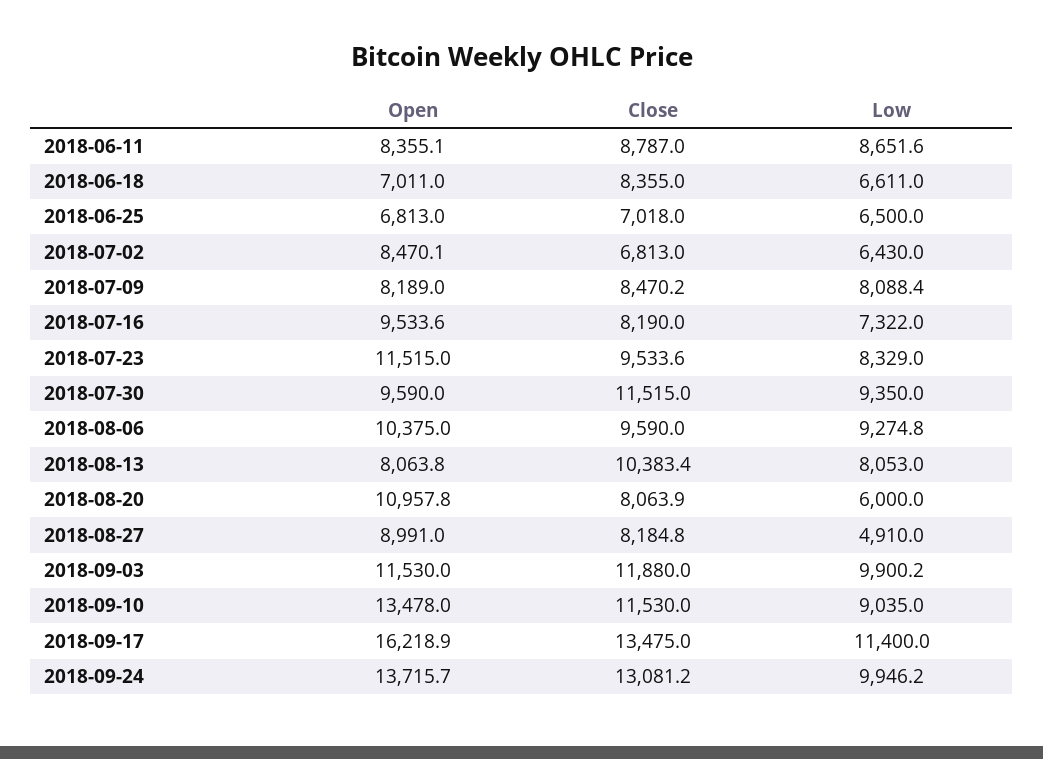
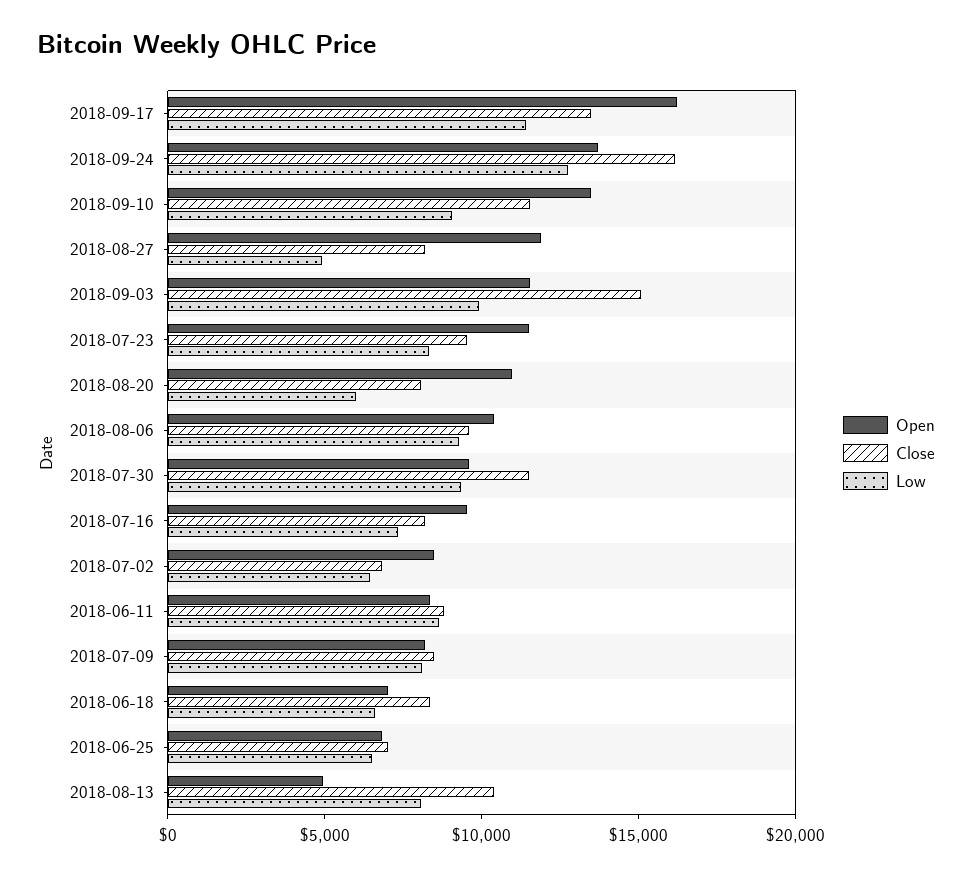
  {
    "Open": {
      "2018-06-11": 8355.1,
      "2018-06-18": 7011,
      "2018-06-25": 6813,
      "2018-07-02": 8470.1,
      "2018-07-09": 8189,
      "2018-07-16": 9533.6,
      "2018-07-23": 11515,
      "2018-07-30": 9590,
      "2018-08-06": 10375,
-     "2018-08-13": 8063.8,
+     "2018-08-13": 5000,
      "2018-08-20": 10957.8,
-     "2018-08-27": 8991,
+     "2018-08-27": 12000,
      "2018-09-03": 11530,
      "2018-09-10": 13478,
      "2018-09-17": 16218.9,
      "2018-09-24": 13715.7
    },
    "Close": {
      "2018-06-11": 8787,
      "2018-06-18": 8355,
      "2018-06-25": 7018,
      "2018-07-02": 6813,
      "2018-07-09": 8470.2,
      "2018-07-16": 8190,
      "2018-07-23": 9533.6,
      "2018-07-30": 11515,
      "2018-08-06": 9590,
      "2018-08-13": 10383.4,
      "2018-08-20": 8063.9,
      "2018-08-27": 8184.8,
-     "2018-09-03": 11880,
+     "2018-09-03": 15000,
      "2018-09-10": 11530,
      "2018-09-17": 13475,
-     "2018-09-24": 13081.2
+     "2018-09-24": 16000
    },
    "Low": {
      "2018-06-11": 8651.6,
      "2018-06-18": 6611,
      "2018-06-25": 6500,
      "2018-07-02": 6430,
      "2018-07-09": 8088.4,
      "2018-07-16": 7322,
      "2018-07-23": 8329,
      "2018-07-30": 9350,
      "2018-08-06": 9274.8,
      "2018-08-13": 8053,
      "2018-08-20": 6000,
      "2018-08-27": 4910,
      "2018-09-03": 9900.2,
      "2018-09-10": 9035,
      "2018-09-17": 11400,
-     "2018-09-24": 9946.2
+     "2018-09-24": 13000
    }
  }

